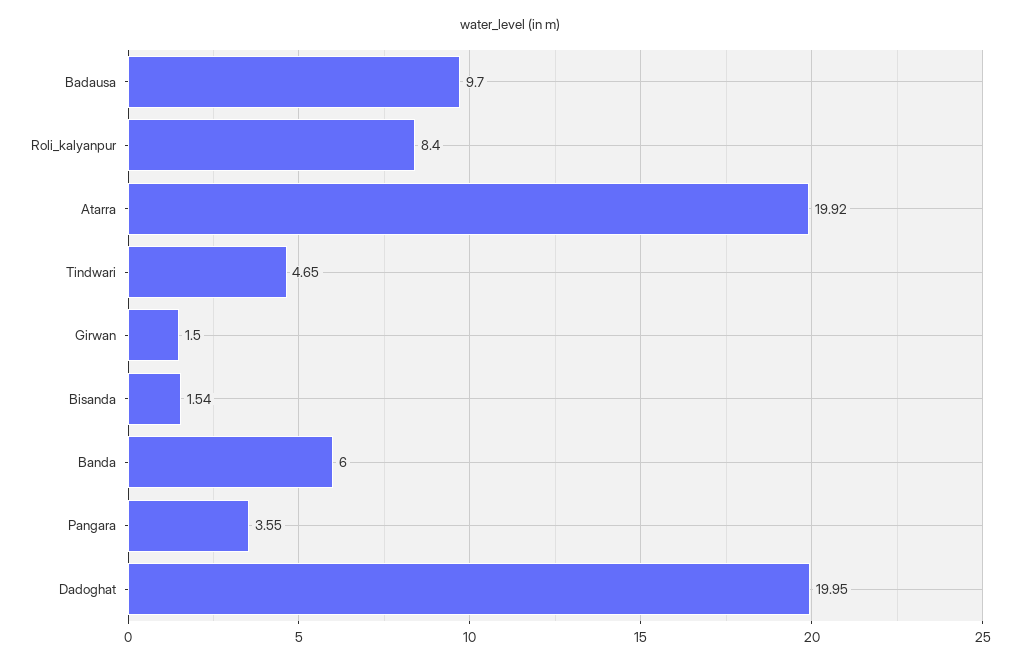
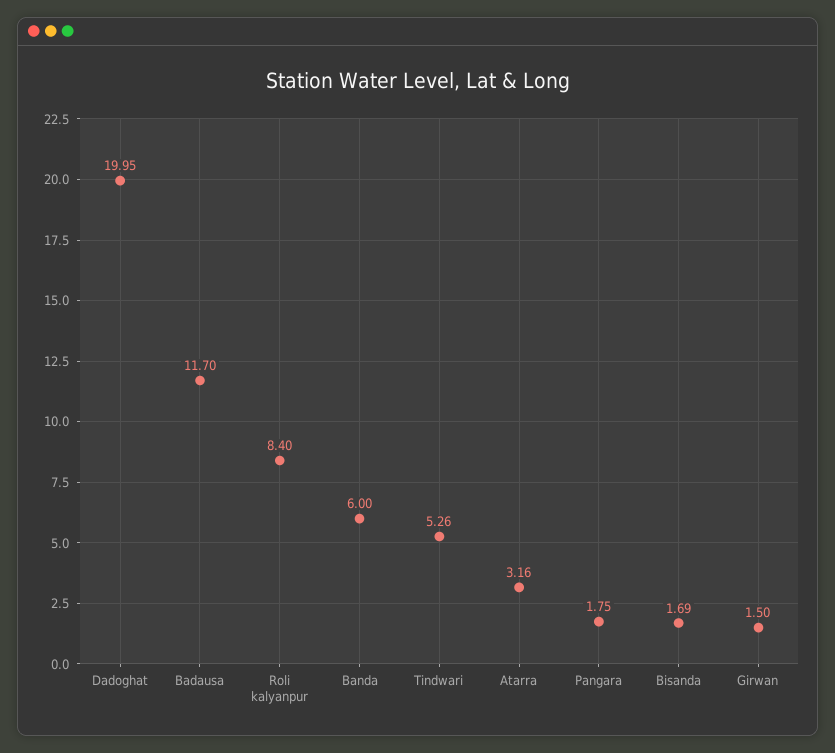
  {
-   "Badausa": 9.7,
+   "Badausa": 11.7,
    "Roli_kalyanpur": 8.4,
-   "Atarra": 19.92,
+   "Atarra": 3.16,
-   "Tindwari": 4.65,
+   "Tindwari": 5.26,
    "Girwan": 1.5,
-   "Bisanda": 1.54,
+   "Bisanda": 1.69,
    "Banda": 6,
-   "Pangara": 3.55,
+   "Pangara": 1.75,
    "Dadoghat": 19.95
  }

